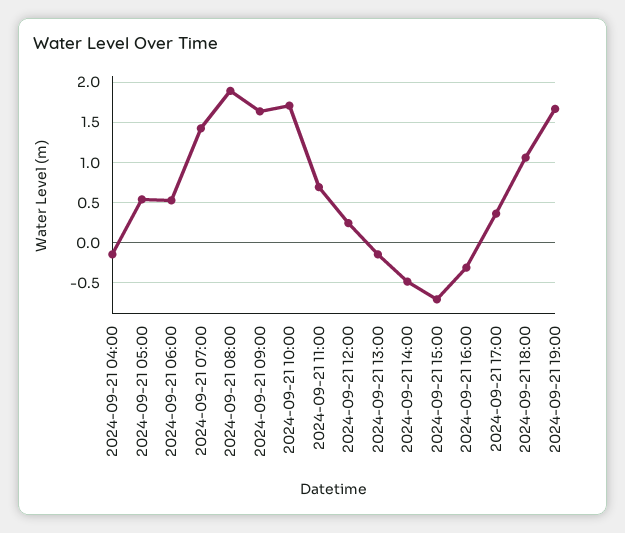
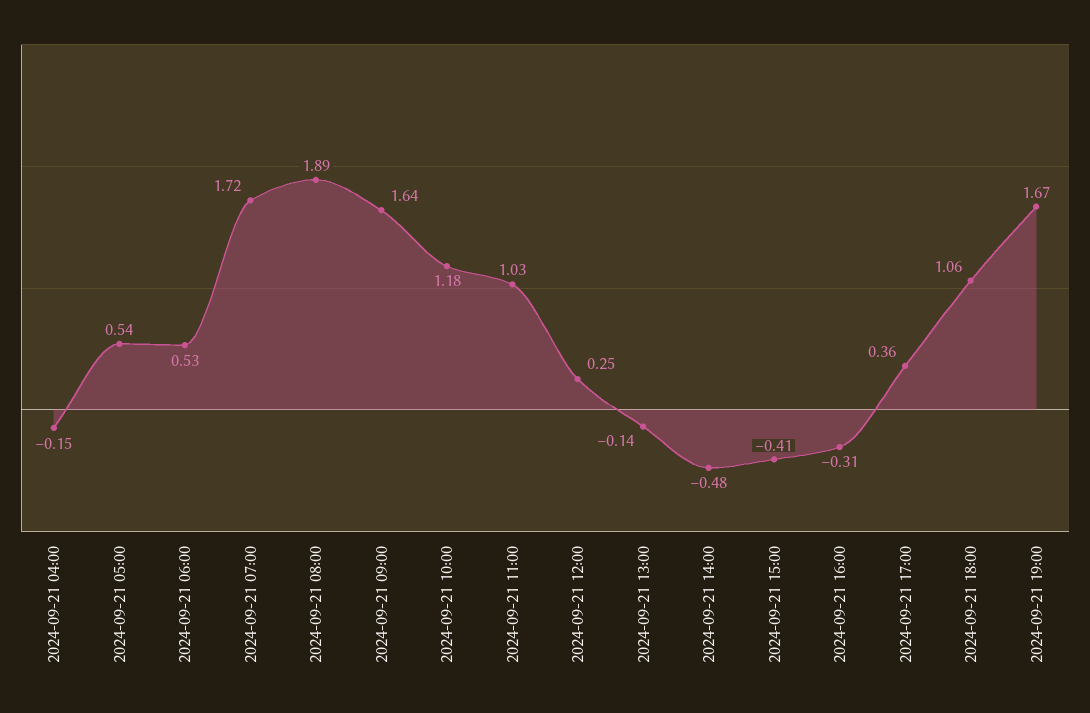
  {
    "2024-09-21 04:00": -0.15,
    "2024-09-21 05:00": 0.54,
    "2024-09-21 06:00": 0.53,
-   "2024-09-21 07:00": 1.4,
+   "2024-09-21 07:00": 1.72,
    "2024-09-21 08:00": 1.89,
    "2024-09-21 09:00": 1.64,
-   "2024-09-21 10:00": 1.7,
+   "2024-09-21 10:00": 1.18,
-   "2024-09-21 11:00": 0.7,
+   "2024-09-21 11:00": 1.03,
    "2024-09-21 12:00": 0.25,
    "2024-09-21 13:00": -0.14,
    "2024-09-21 14:00": -0.48,
-   "2024-09-21 15:00": -0.7,
+   "2024-09-21 15:00": -0.41,
    "2024-09-21 16:00": -0.31,
    "2024-09-21 17:00": 0.36,
    "2024-09-21 18:00": 1.06,
    "2024-09-21 19:00": 1.67
  }

